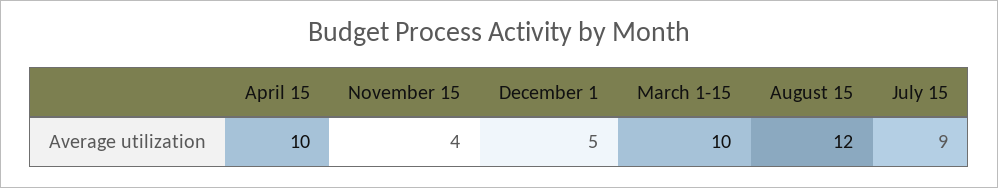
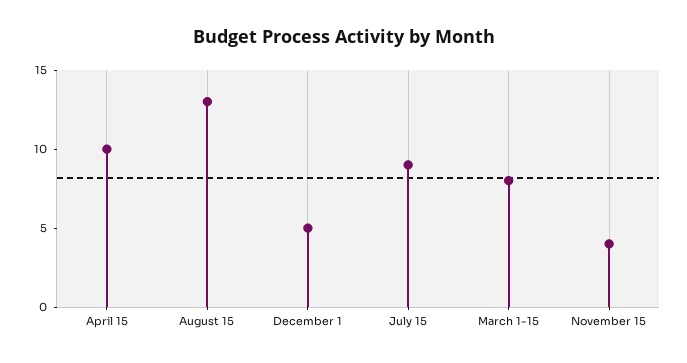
  {
    "April 15": 10,
    "November 15": 4,
    "December 1": 5,
-   "March 1-15": 10,
+   "March 1-15": 8,
-   "August 15": 12,
+   "August 15": 13,
    "July 15": 9
  }

